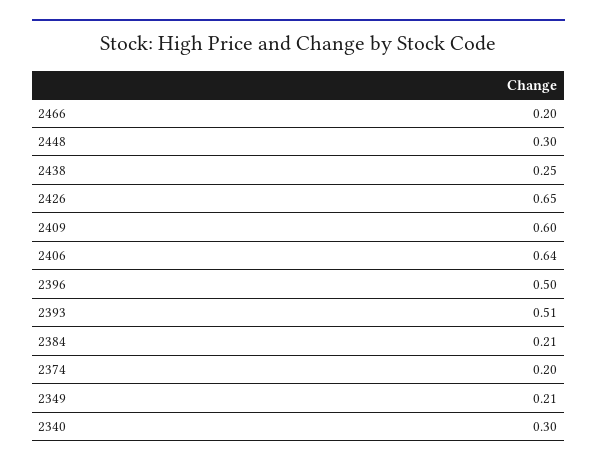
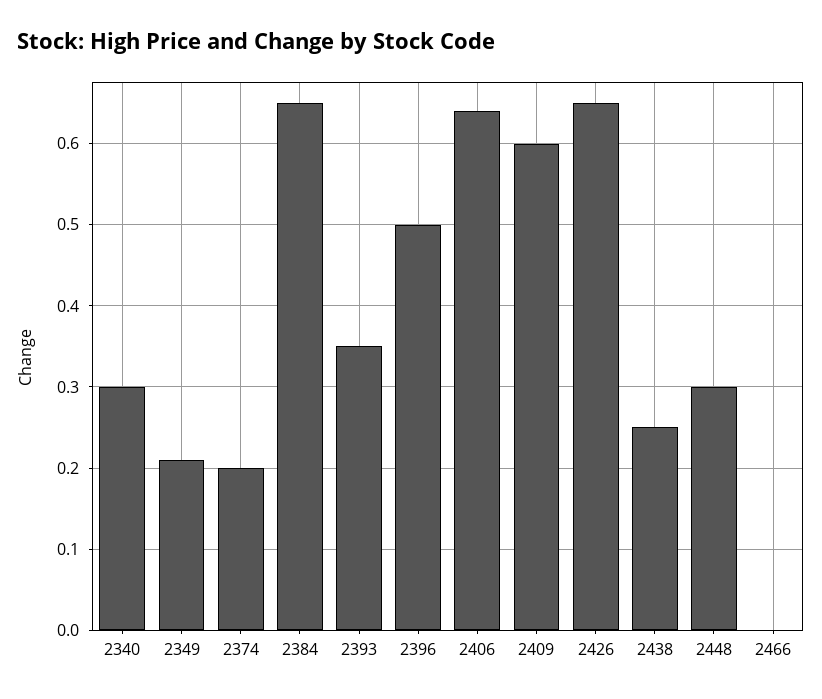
  {
-   "2466": 0.2,
+   "2466": 0,
    "2448": 0.3,
    "2438": 0.25,
    "2426": 0.65,
    "2409": 0.6,
    "2406": 0.64,
    "2396": 0.5,
-   "2393": 0.51,
+   "2393": 0.35,
-   "2384": 0.21,
+   "2384": 0.65,
    "2374": 0.2,
    "2349": 0.21,
    "2340": 0.3
  }

